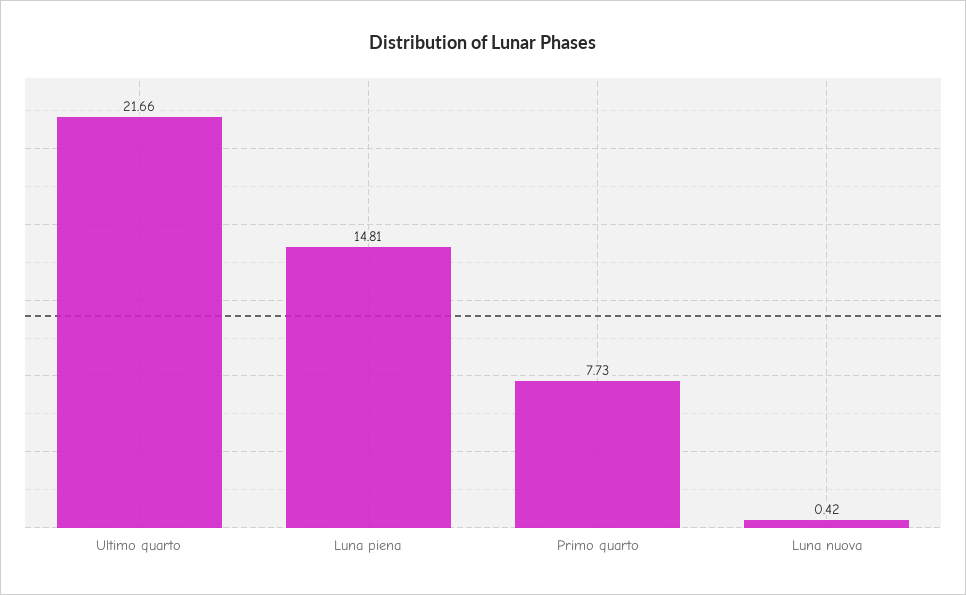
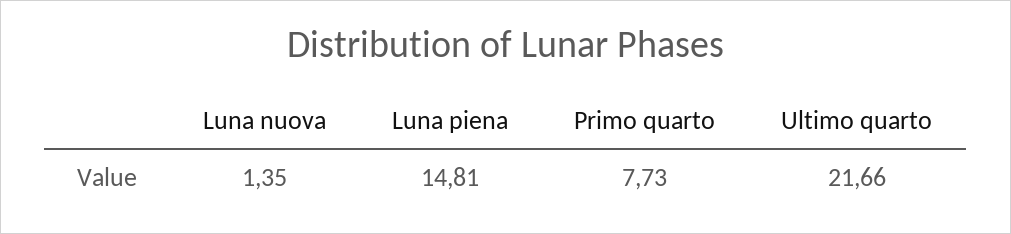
  {
    "Ultimo quarto": 21.66,
    "Luna piena": 14.81,
    "Primo quarto": 7.73,
-   "Luna nuova": 0.42
+   "Luna nuova": 1.35
  }

